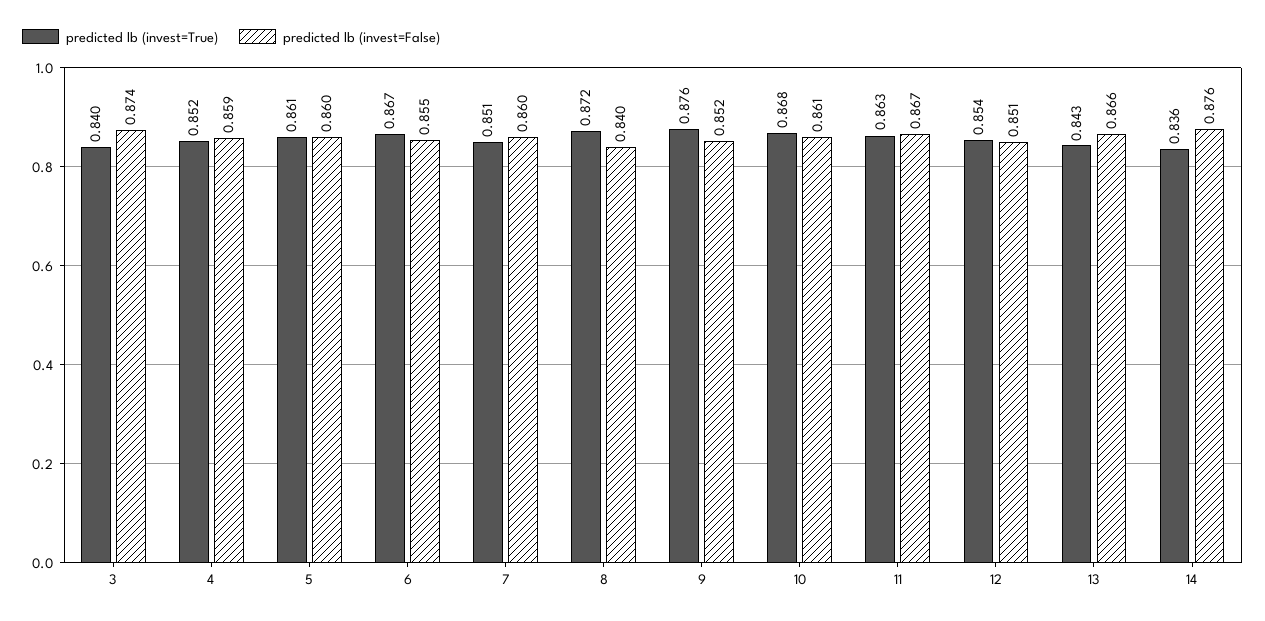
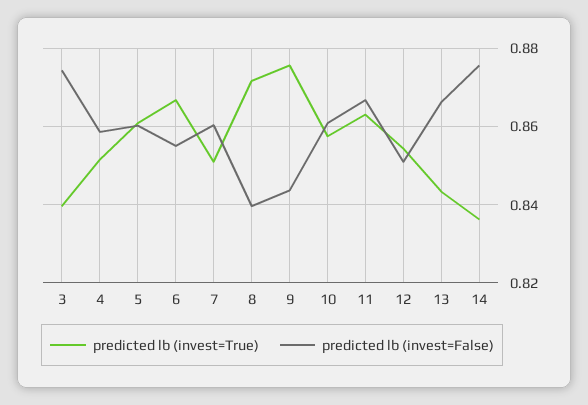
  {
    "predicted lb (invest=True)": {
      "3": 0.84,
      "4": 0.852,
      "5": 0.861,
      "6": 0.867,
      "7": 0.851,
      "8": 0.872,
      "9": 0.876,
-     "10": 0.868,
+     "10": 0.858,
      "11": 0.863,
      "12": 0.854,
      "13": 0.843,
      "14": 0.836
    },
    "predicted lb (invest=False)": {
      "3": 0.874,
      "4": 0.859,
      "5": 0.86,
      "6": 0.855,
      "7": 0.86,
      "8": 0.84,
-     "9": 0.852,
+     "9": 0.844,
      "10": 0.861,
      "11": 0.867,
      "12": 0.851,
      "13": 0.866,
      "14": 0.876
    }
  }

